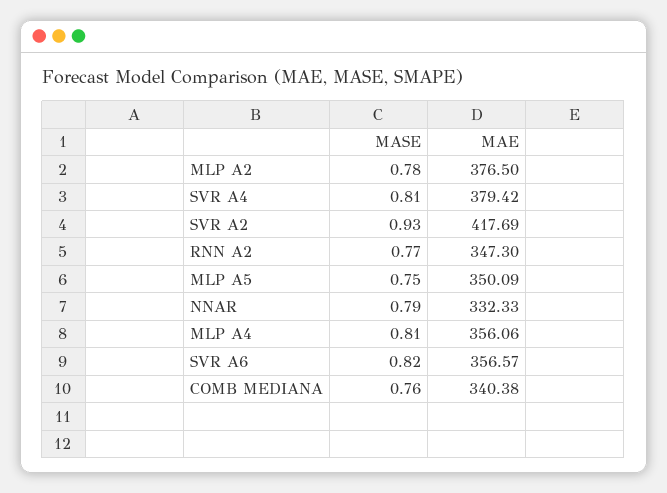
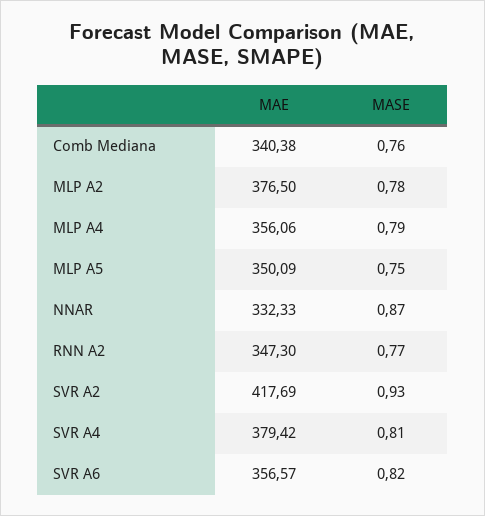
  {
    "MASE": {
      "MLP A2": 0.78,
      "SVR A4": 0.81,
      "SVR A2": 0.93,
      "RNN A2": 0.77,
      "MLP A5": 0.75,
-     "NNAR": 0.79,
+     "NNAR": 0.87,
-     "MLP A4": 0.81,
+     "MLP A4": 0.79,
      "SVR A6": 0.82,
      "COMB MEDIANA": 0.76
    },
    "MAE": {
      "MLP A2": 376.5,
      "SVR A4": 379.42,
      "SVR A2": 417.69,
      "RNN A2": 347.3,
      "MLP A5": 350.09,
      "NNAR": 332.33,
      "MLP A4": 356.06,
      "SVR A6": 356.57,
      "COMB MEDIANA": 340.38
    }
  }

